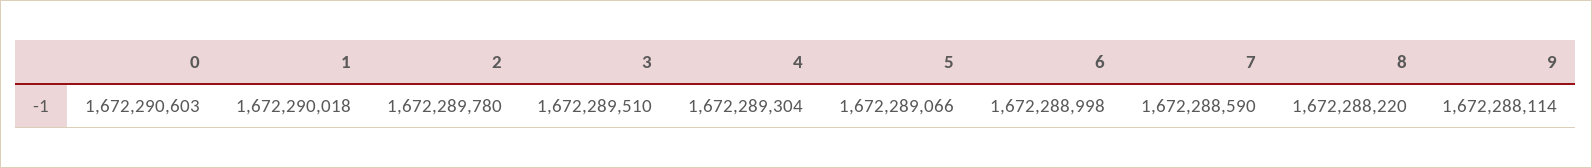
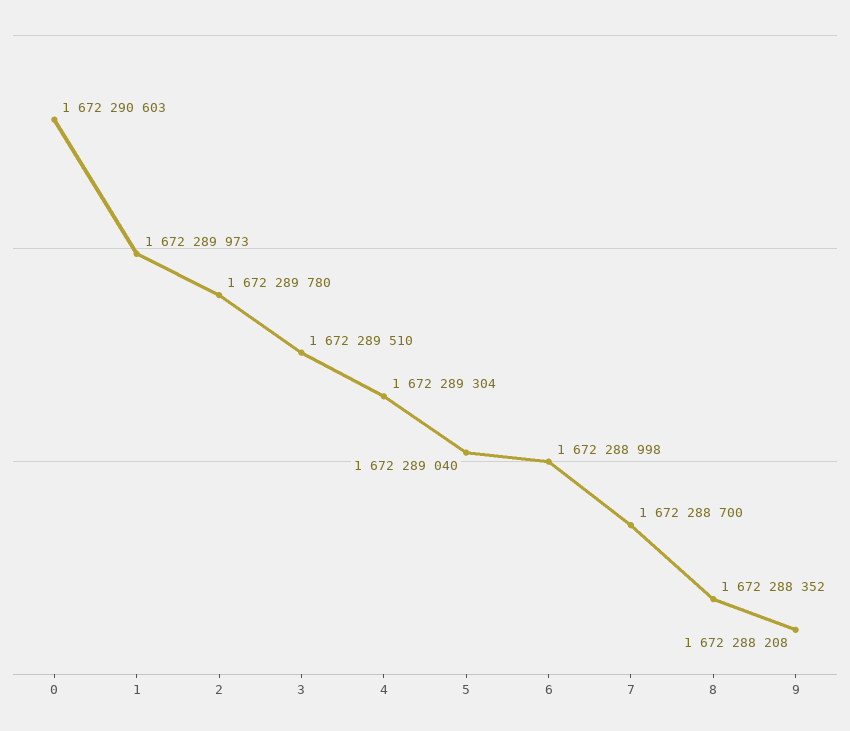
  {
    "0": 1672290603,
-   "1": 1672290018,
+   "1": 1672289973,
    "2": 1672289780,
    "3": 1672289510,
    "4": 1672289304,
-   "5": 1672289066,
+   "5": 1672289040,
    "6": 1672288998,
-   "7": 1672288590,
+   "7": 1672288700,
-   "8": 1672288220,
+   "8": 1672288352,
-   "9": 1672288114
+   "9": 1672288208
  }

